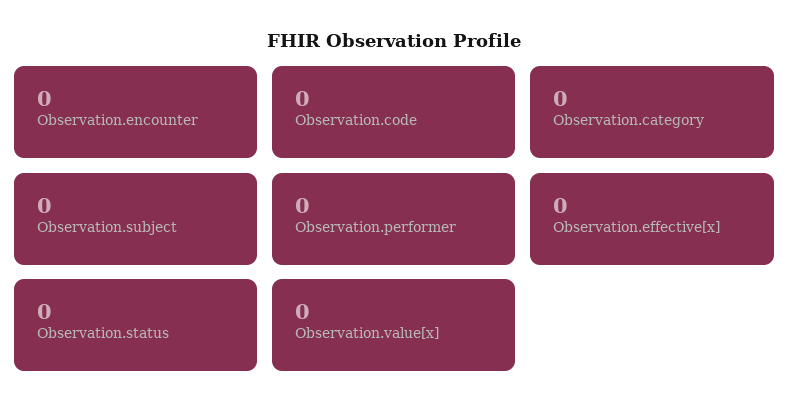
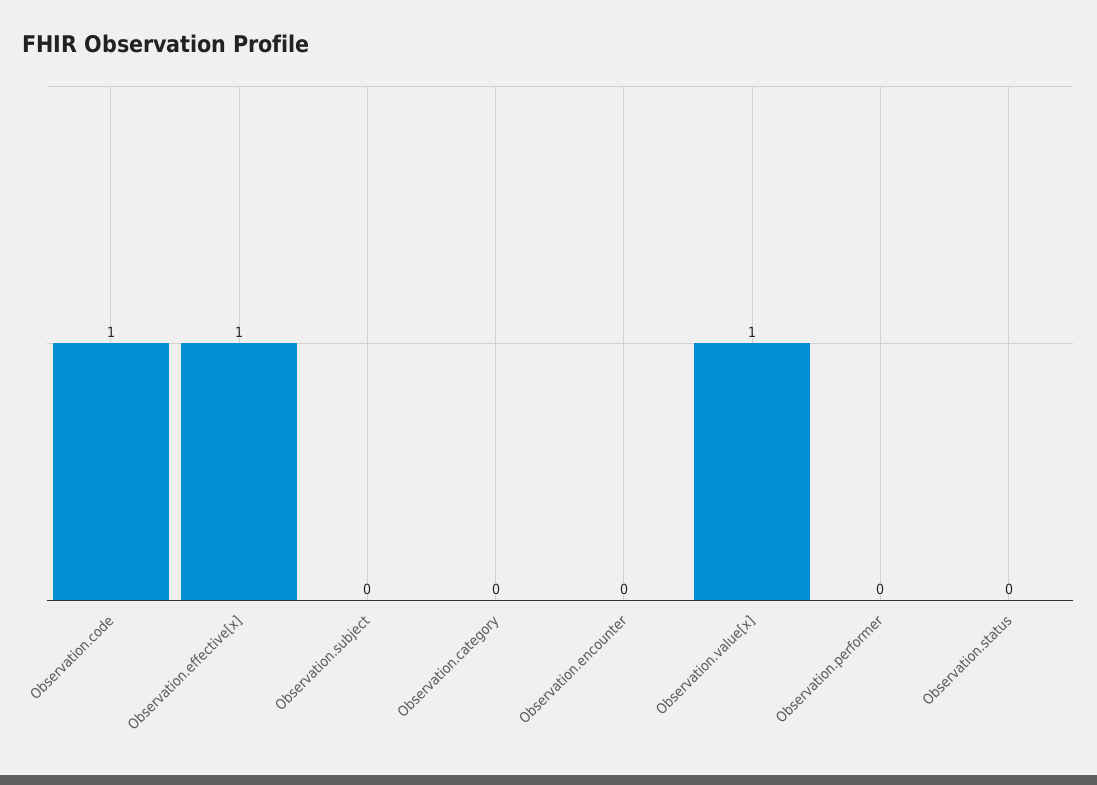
  {
    "Observation.encounter": 0,
-   "Observation.code": 0,
+   "Observation.code": 1,
    "Observation.category": 0,
    "Observation.subject": 0,
    "Observation.performer": 0,
-   "Observation.effective[x]": 0,
+   "Observation.effective[x]": 1,
    "Observation.status": 0,
-   "Observation.value[x]": 0
+   "Observation.value[x]": 1
  }

